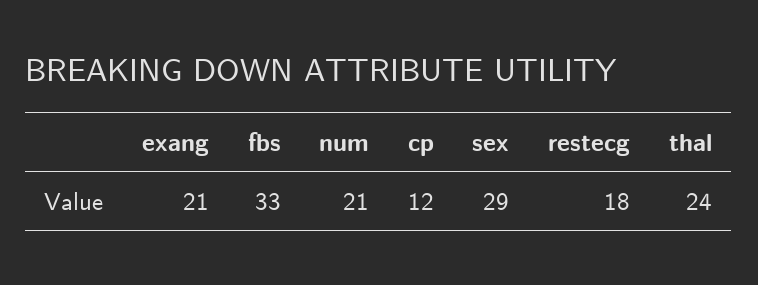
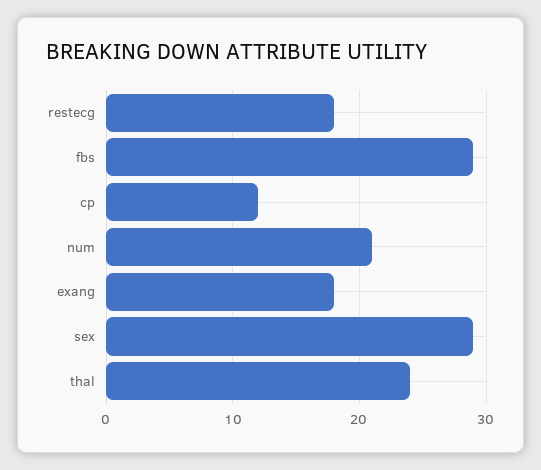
  {
-   "exang": 21,
+   "exang": 18,
-   "fbs": 33,
+   "fbs": 29,
    "num": 21,
    "cp": 12,
    "sex": 29,
    "restecg": 18,
    "thal": 24
  }

